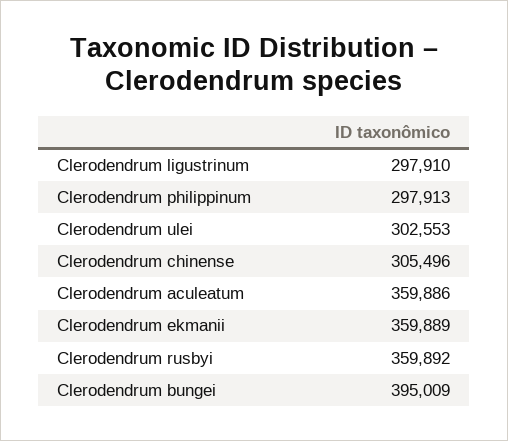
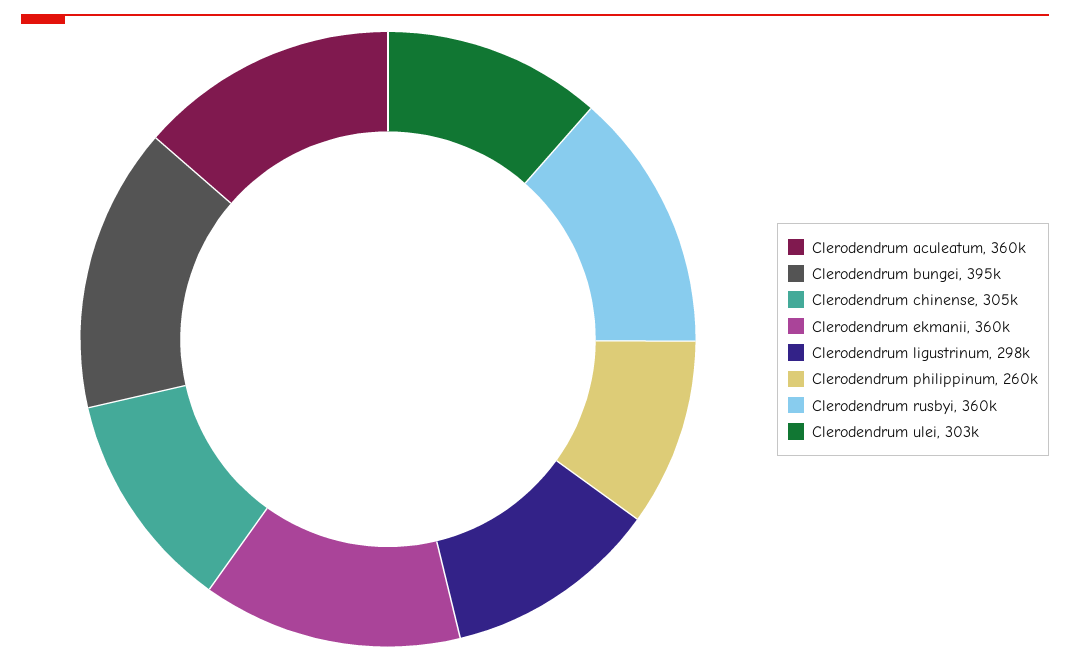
  {
    "Clerodendrum ligustrinum": 297910,
-   "Clerodendrum philippinum": 297913,
+   "Clerodendrum philippinum": 260000,
    "Clerodendrum ulei": 302553,
    "Clerodendrum chinense": 305496,
    "Clerodendrum aculeatum": 359886,
    "Clerodendrum ekmanii": 359889,
    "Clerodendrum rusbyi": 359892,
    "Clerodendrum bungei": 395009
  }

